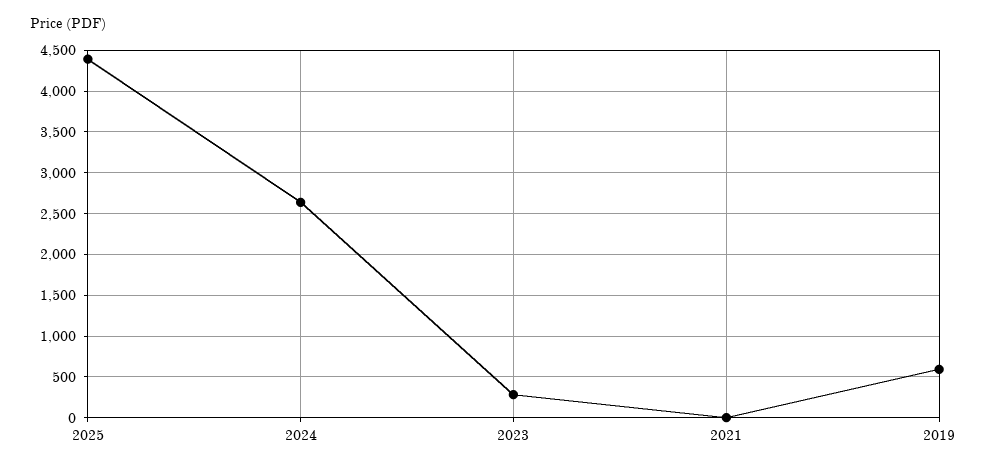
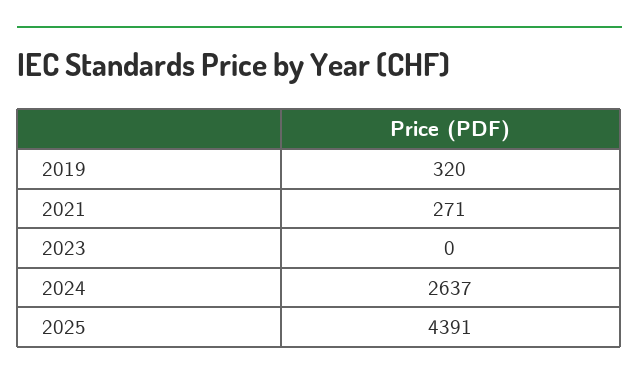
  {
    "2025": 4391,
    "2024": 2637,
-   "2023": 300,
+   "2023": 0,
-   "2021": 0,
+   "2021": 271,
-   "2019": 600
+   "2019": 320
  }

